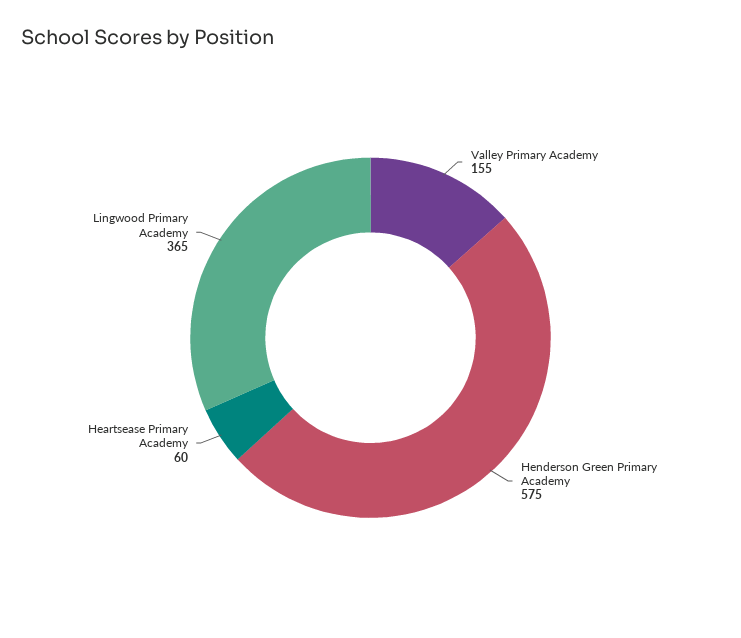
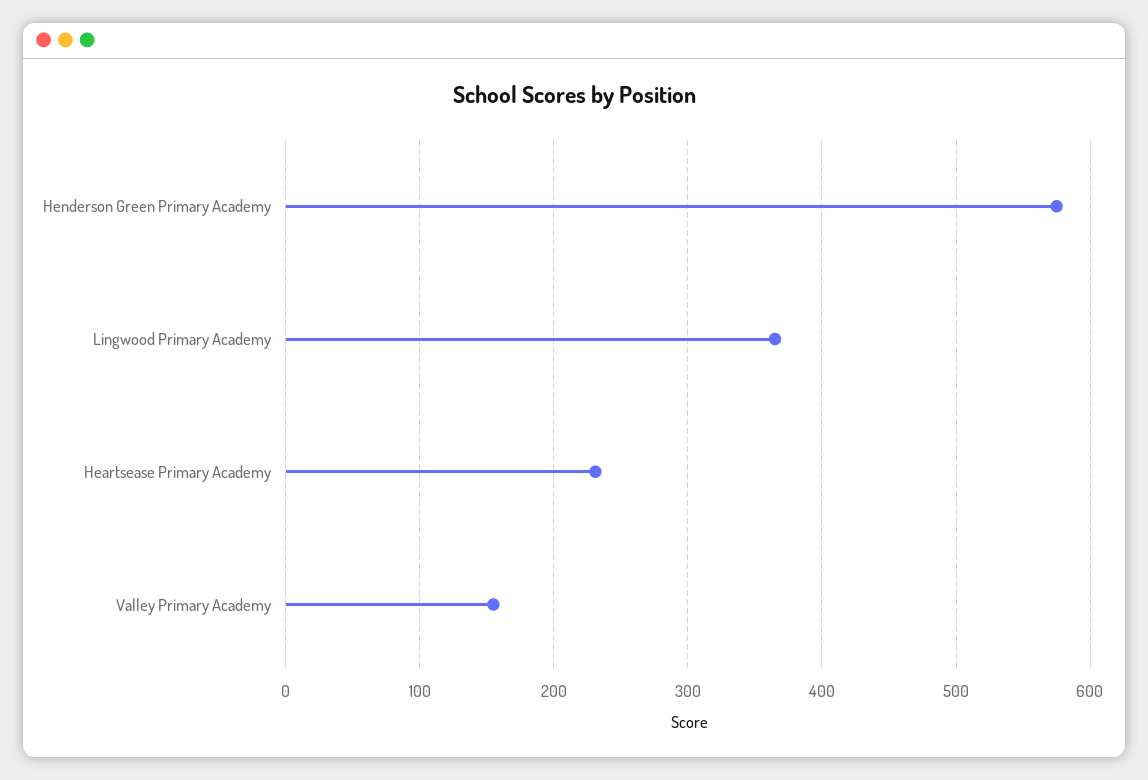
  {
    "Valley Primary Academy": 155,
    "Henderson Green Primary Academy": 575,
-   "Heartsease Primary Academy": 60,
+   "Heartsease Primary Academy": 230,
    "Lingwood Primary Academy": 365
  }

